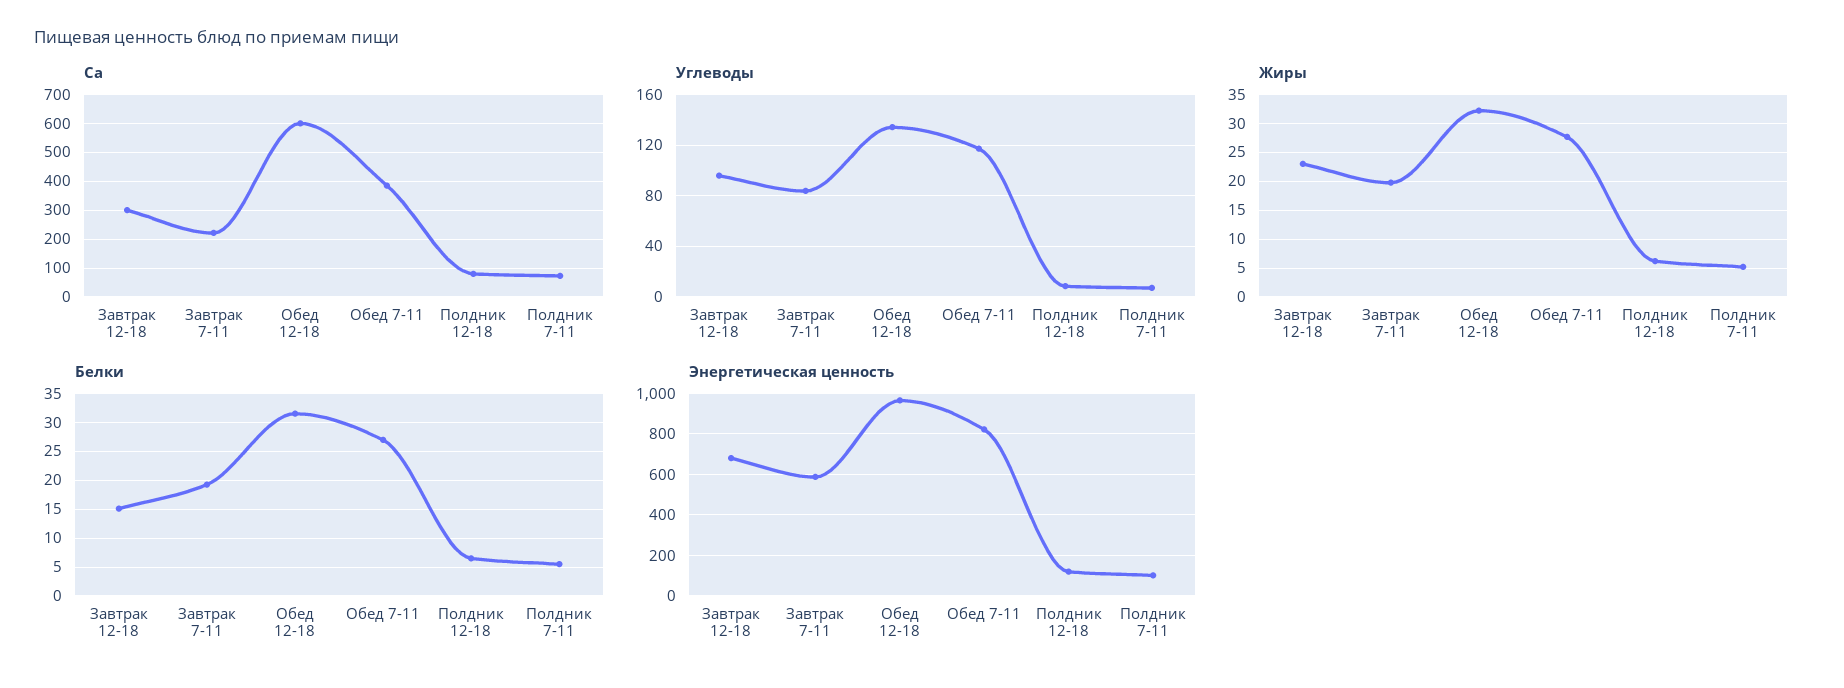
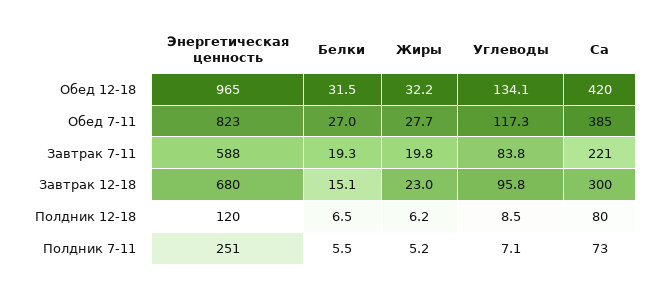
  {
    "Ca": {
      "Завтрак 12-18": 300,
      "Завтрак 7-11": 221,
-     "Обед 12-18": 600,
+     "Обед 12-18": 420,
      "Обед 7-11": 385,
      "Полдник 12-18": 80,
      "Полдник 7-11": 73
    },
    "Углеводы": {
      "Завтрак 12-18": 95.8,
      "Завтрак 7-11": 83.8,
      "Обед 12-18": 134.1,
      "Обед 7-11": 117.3,
      "Полдник 12-18": 8.5,
      "Полдник 7-11": 7.1
    },
    "Жиры": {
      "Завтрак 12-18": 23,
      "Завтрак 7-11": 19.8,
      "Обед 12-18": 32.2,
      "Обед 7-11": 27.7,
      "Полдник 12-18": 6.2,
      "Полдник 7-11": 5.2
    },
    "Белки": {
      "Завтрак 12-18": 15.1,
      "Завтрак 7-11": 19.3,
      "Обед 12-18": 31.5,
      "Обед 7-11": 27,
      "Полдник 12-18": 6.5,
      "Полдник 7-11": 5.5
    },
    "Энергетическая ценность": {
      "Завтрак 12-18": 680,
      "Завтрак 7-11": 588,
      "Обед 12-18": 965,
      "Обед 7-11": 823,
      "Полдник 12-18": 120,
-     "Полдник 7-11": 100
+     "Полдник 7-11": 251
    }
  }

